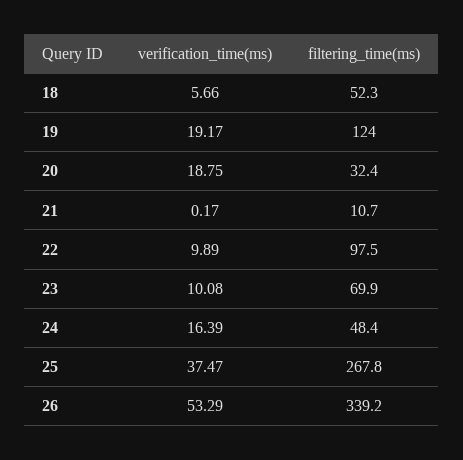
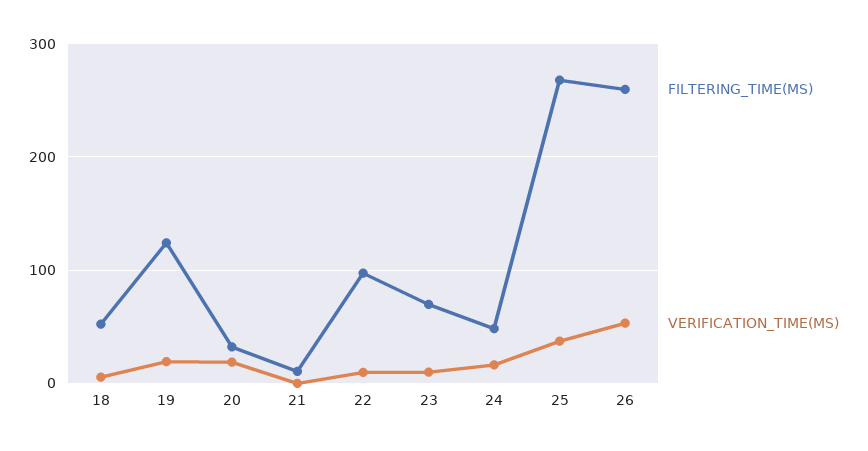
  {
    "verification_time(ms)": {
      "18": 5.66,
      "19": 19.17,
      "20": 18.75,
      "21": 0.17,
      "22": 9.89,
      "23": 10.08,
      "24": 16.39,
      "25": 37.47,
      "26": 53.29
    },
    "filtering_time(ms)": {
      "18": 52.3,
      "19": 124,
      "20": 32.4,
      "21": 10.7,
      "22": 97.5,
      "23": 69.9,
      "24": 48.4,
      "25": 267.8,
-     "26": 339.2
+     "26": 260
    }
  }

